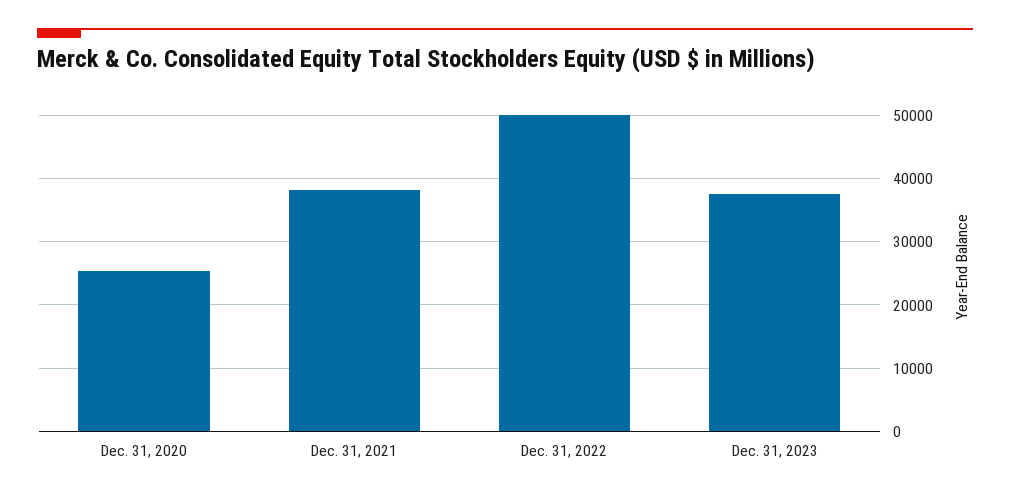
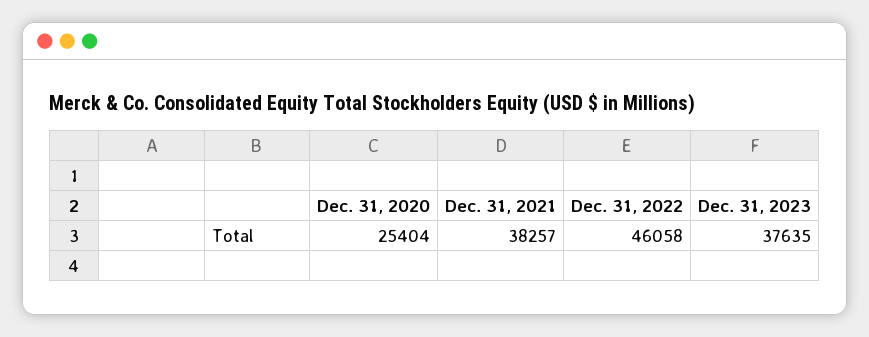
  {
    "Dec. 31, 2020": 25404,
    "Dec. 31, 2021": 38257,
-   "Dec. 31, 2022": 50000,
+   "Dec. 31, 2022": 46058,
    "Dec. 31, 2023": 37635
  }

